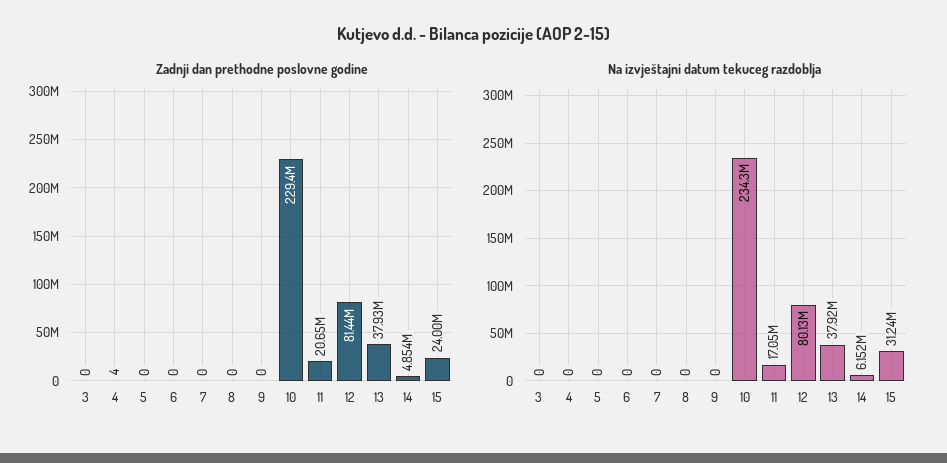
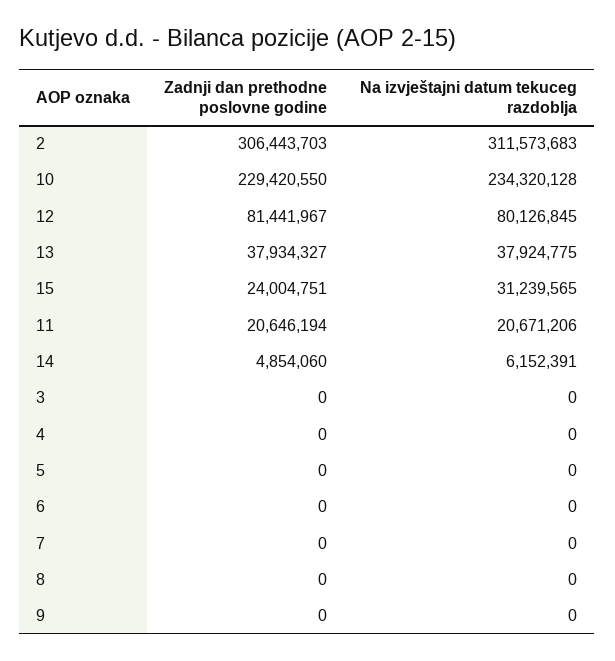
  {
    "Zadnji dan prethodne poslovne godine": {
      "3": 0,
-     "4": 4,
+     "4": 0,
      "5": 0,
      "6": 0,
      "7": 0,
      "8": 0,
      "9": 0,
      "10": 229420550,
      "11": 20646194,
      "12": 81441967,
      "13": 37934327,
      "14": 4854060,
-     "15": 24004751
+     "15": 24004751,
+     "2": 306443703
    },
    "Na izvještajni datum tekuceg razdoblja": {
      "3": 0,
      "4": 0,
      "5": 0,
      "6": 0,
      "7": 0,
      "8": 0,
      "9": 0,
      "10": 234320128,
-     "11": 17050000,
+     "11": 20671206,
      "12": 80126845,
      "13": 37924775,
      "14": 6152391,
-     "15": 31239565
+     "15": 31239565,
+     "2": 311573683
    }
  }

